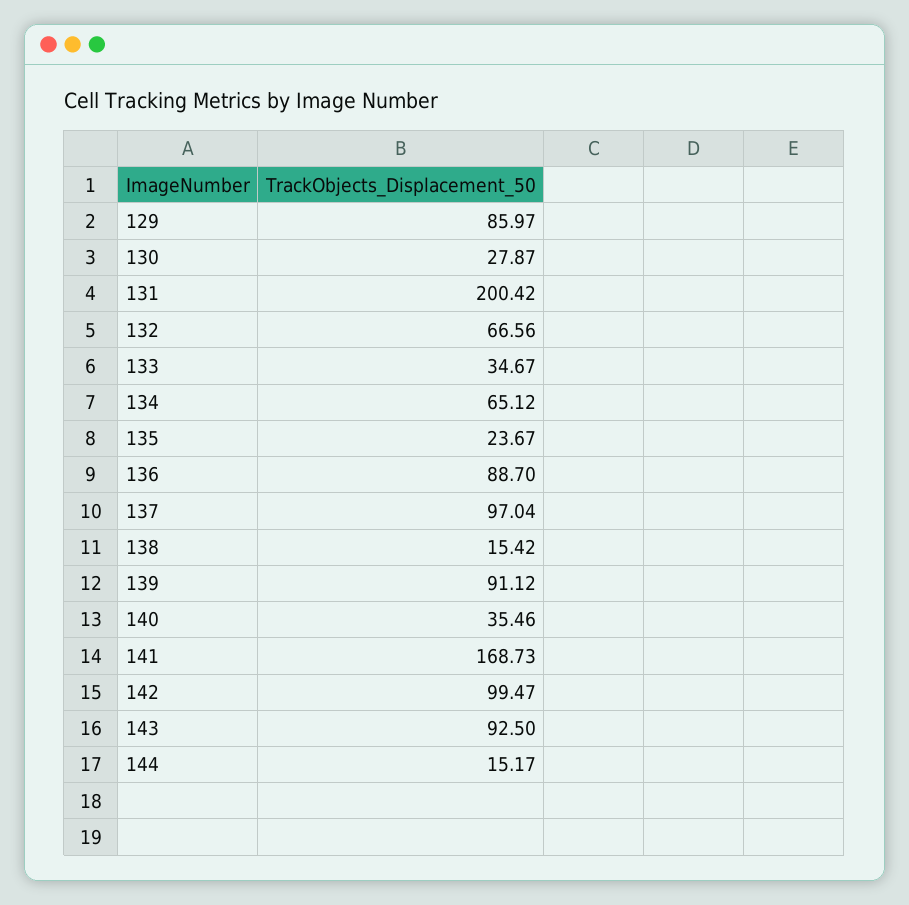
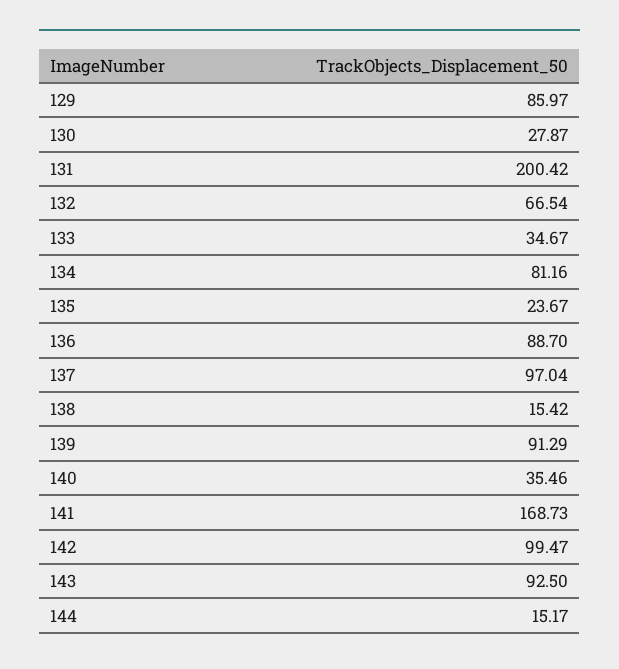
  {
    "129": 85.97,
    "130": 27.87,
    "131": 200.42,
-   "132": 66.56,
+   "132": 66.54,
    "133": 34.67,
-   "134": 65.12,
+   "134": 81.16,
    "135": 23.67,
    "136": 88.7,
    "137": 97.04,
    "138": 15.42,
-   "139": 91.12,
+   "139": 91.29,
    "140": 35.46,
    "141": 168.73,
    "142": 99.47,
    "143": 92.5,
    "144": 15.17
  }

